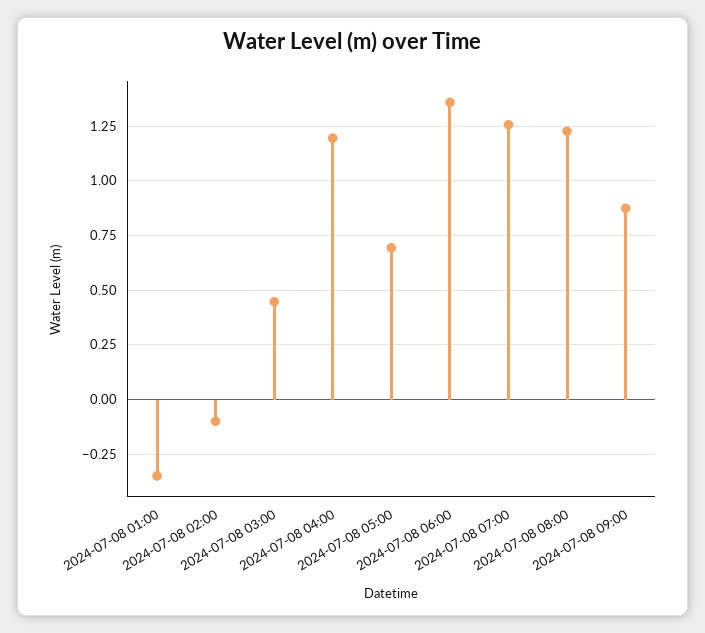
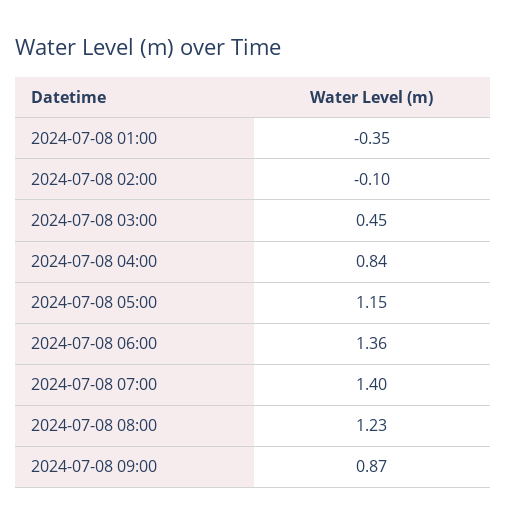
  {
    "2024-07-08 01:00": -0.35,
    "2024-07-08 02:00": -0.1,
    "2024-07-08 03:00": 0.45,
-   "2024-07-08 04:00": 1.2,
+   "2024-07-08 04:00": 0.84,
-   "2024-07-08 05:00": 0.7,
+   "2024-07-08 05:00": 1.15,
    "2024-07-08 06:00": 1.36,
-   "2024-07-08 07:00": 1.25,
+   "2024-07-08 07:00": 1.4,
    "2024-07-08 08:00": 1.23,
    "2024-07-08 09:00": 0.87
  }

